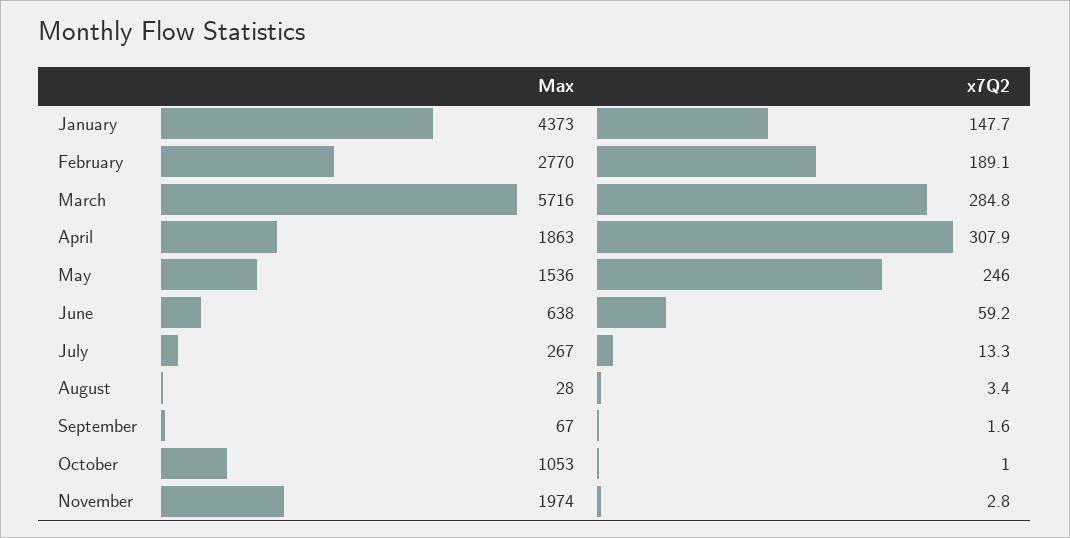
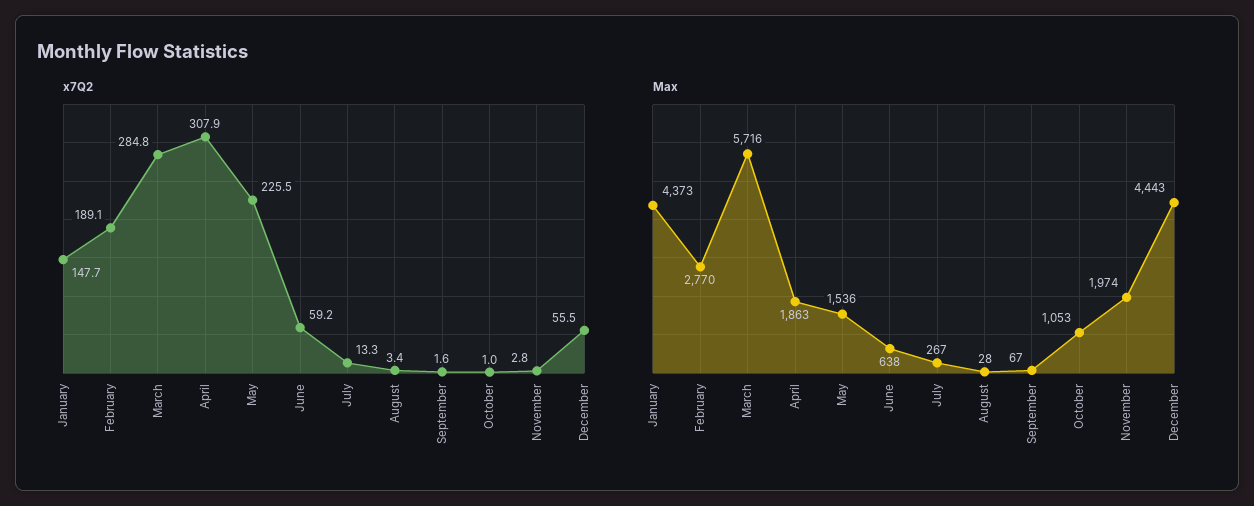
  {
    "Max": {
      "January": 4373,
      "February": 2770,
      "March": 5716,
      "April": 1863,
      "May": 1536,
      "June": 638,
      "July": 267,
      "August": 28,
      "September": 67,
      "October": 1053,
-     "November": 1974
+     "November": 1974,
+     "December": 4443
    },
    "x7Q2": {
      "January": 147.7,
      "February": 189.1,
      "March": 284.8,
      "April": 307.9,
-     "May": 246,
+     "May": 225.5,
      "June": 59.2,
      "July": 13.3,
      "August": 3.4,
      "September": 1.6,
      "October": 1,
-     "November": 2.8
+     "November": 2.8,
+     "December": 55.5
    }
  }

